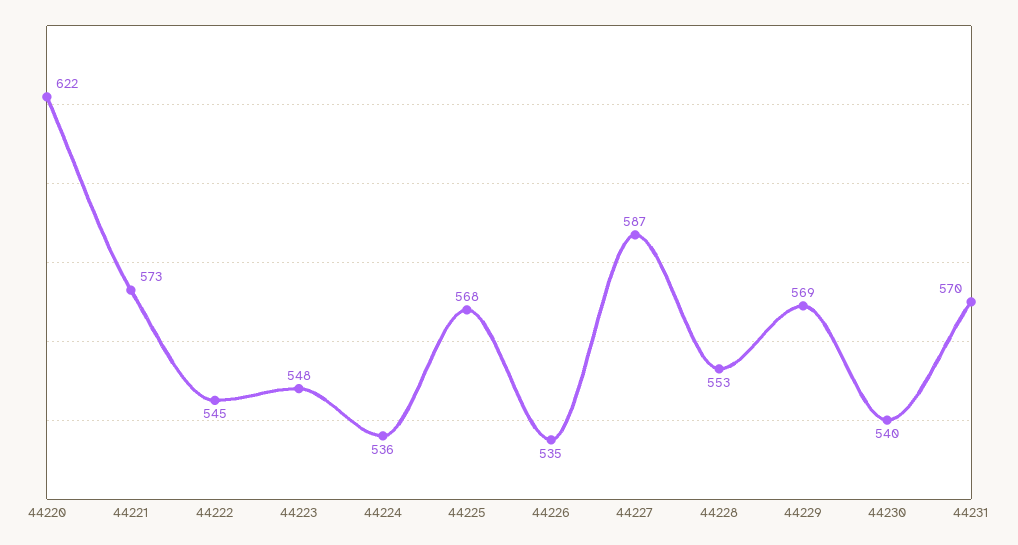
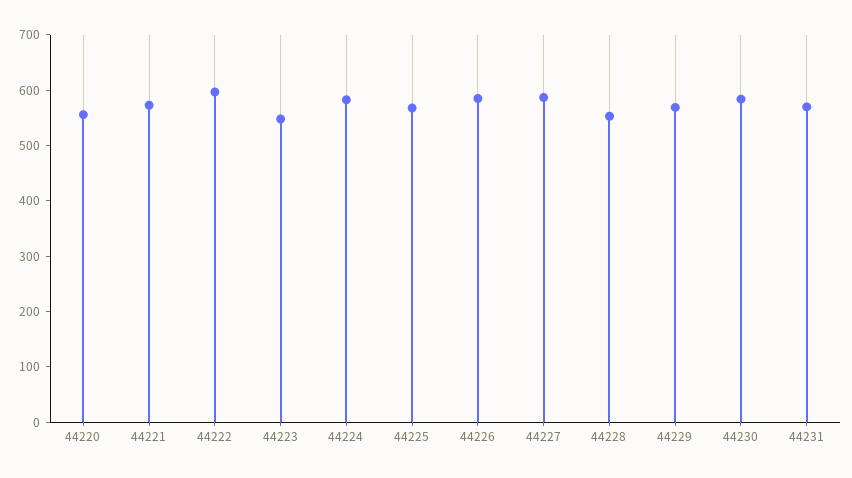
  {
-   "44220": 622,
+   "44220": 560,
    "44221": 573,
-   "44222": 545,
+   "44222": 600,
    "44223": 548,
-   "44224": 536,
+   "44224": 580,
    "44225": 568,
-   "44226": 535,
+   "44226": 580,
    "44227": 587,
    "44228": 553,
    "44229": 569,
-   "44230": 540,
+   "44230": 580,
    "44231": 570
  }

